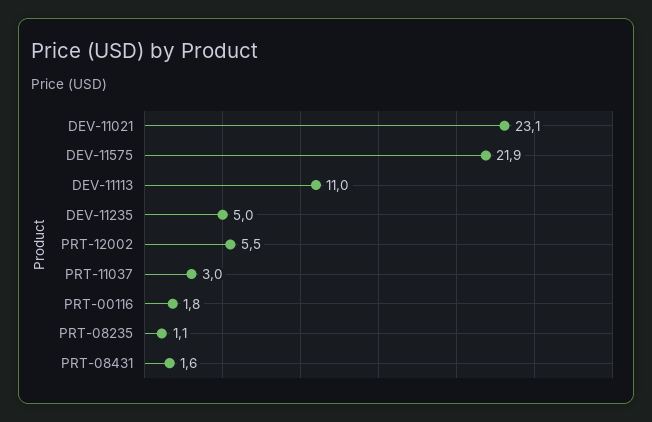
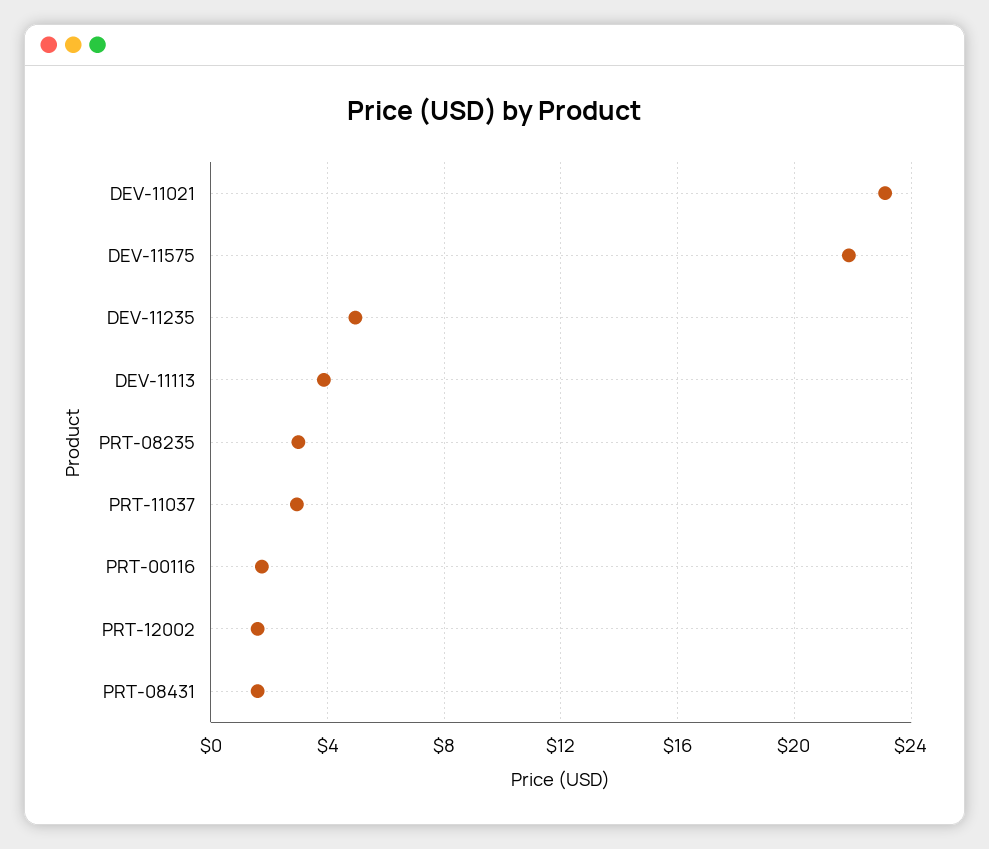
  {
    "DEV-11021": 23.1,
    "DEV-11575": 21.9,
-   "DEV-11113": 11,
+   "DEV-11113": 4,
    "DEV-11235": 5,
-   "PRT-12002": 5.5,
+   "PRT-12002": 1.5,
    "PRT-11037": 3,
    "PRT-00116": 1.8,
-   "PRT-08235": 1.1,
+   "PRT-08235": 3,
    "PRT-08431": 1.6
  }

